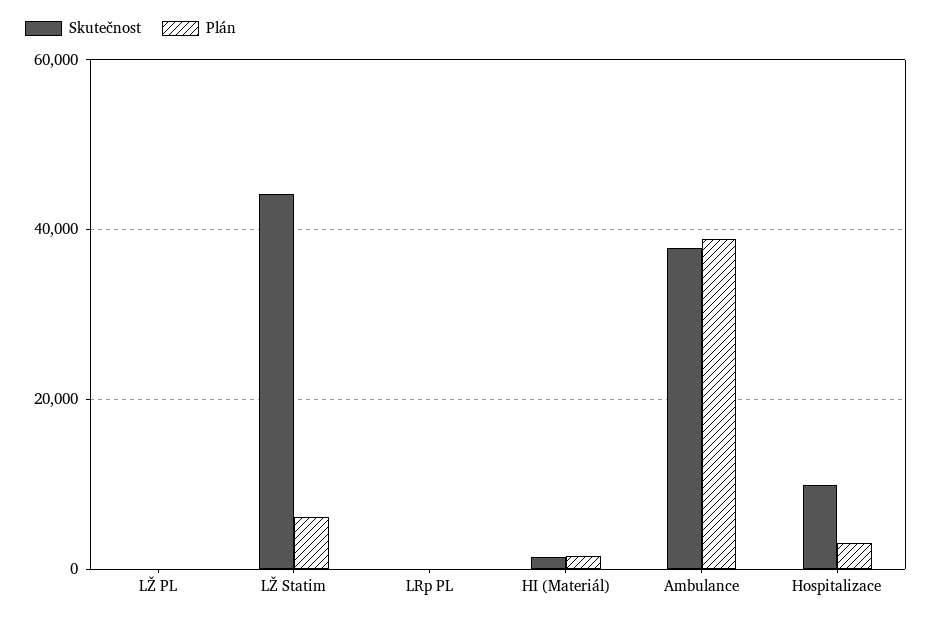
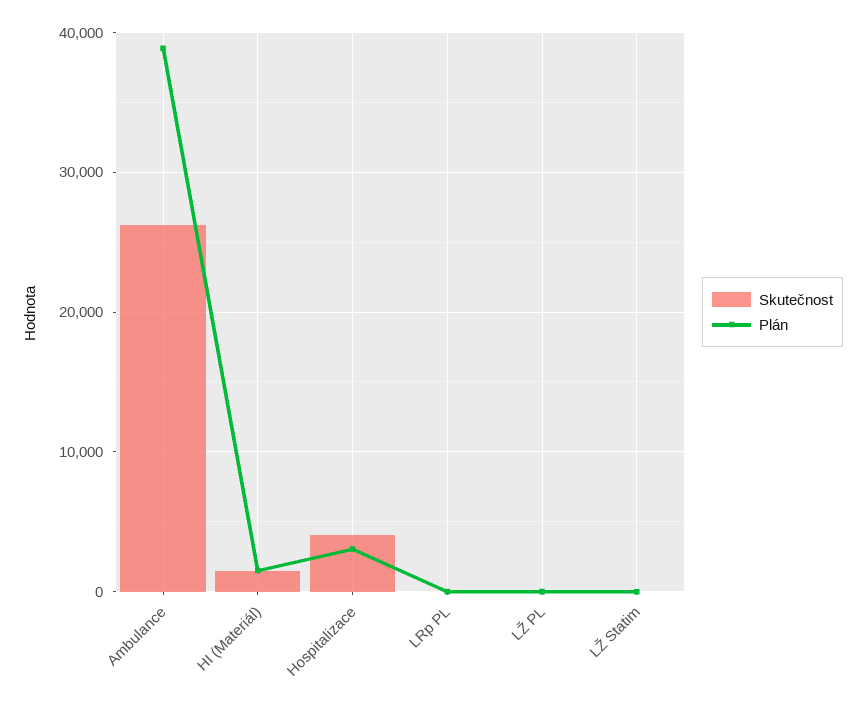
  {
    "Skutečnost": {
      "LŽ PL": 0,
-     "LŽ Statim": 44000,
+     "LŽ Statim": 0,
      "LRp PL": 0,
      "HI (Materiál)": 1000,
-     "Ambulance": 38000,
+     "Ambulance": 26000,
-     "Hospitalizace": 10000
+     "Hospitalizace": 4000
    },
    "Plán": {
      "LŽ PL": 0,
-     "LŽ Statim": 6000,
+     "LŽ Statim": 0,
      "LRp PL": 0,
      "HI (Materiál)": 2000,
      "Ambulance": 39000,
      "Hospitalizace": 3000
    }
  }

